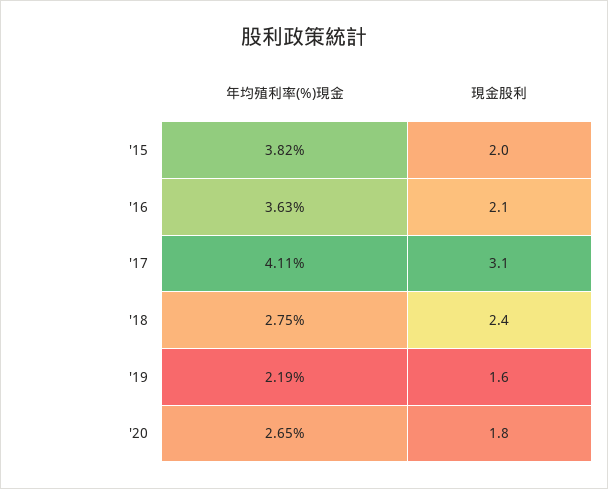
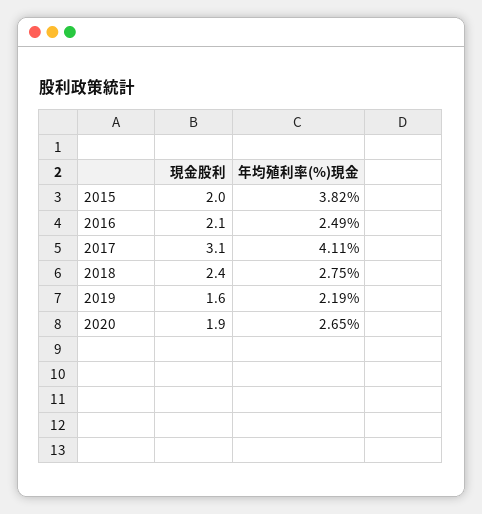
  {
    "年均殖利率(%)現金": {
      "'15": 3.82,
-     "'16": 3.63,
+     "'16": 2.49,
      "'17": 4.11,
      "'18": 2.75,
      "'19": 2.19,
      "'20": 2.65
    },
    "現金股利": {
      "'15": 2,
      "'16": 2.1,
      "'17": 3.1,
      "'18": 2.4,
      "'19": 1.6,
-     "'20": 1.8
+     "'20": 1.9
    }
  }

